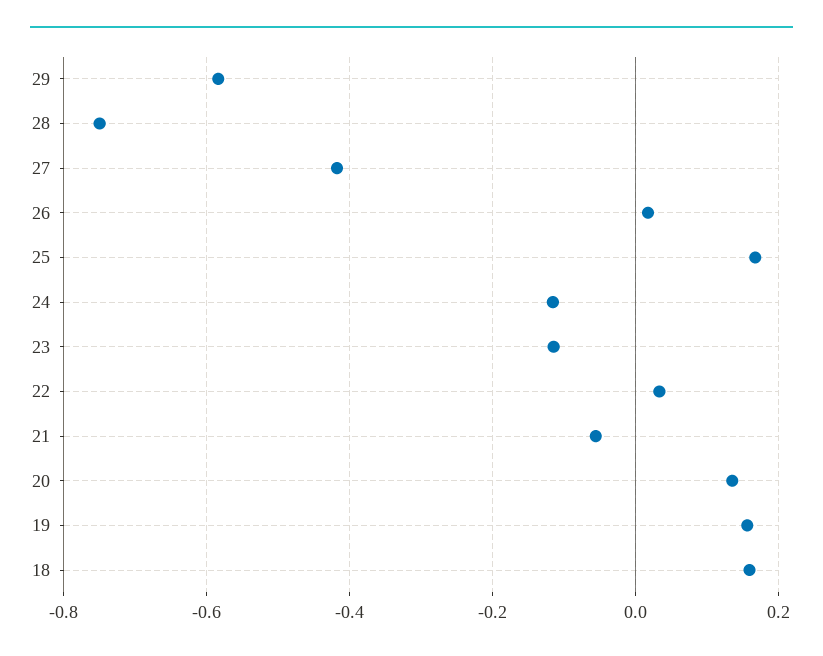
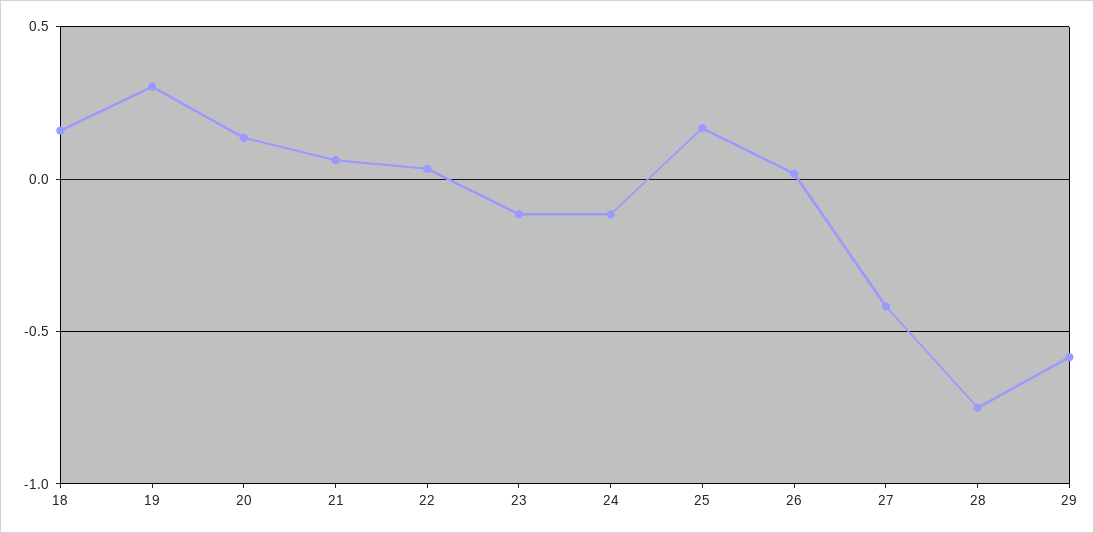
  {
    "29": -0.58,
    "28": -0.76,
    "27": -0.42,
    "26": 0.02,
    "25": 0.16,
    "24": -0.12,
    "23": -0.12,
    "22": 0.04,
-   "21": -0.06,
+   "21": 0.05,
    "20": 0.14,
-   "19": 0.16,
+   "19": 0.3,
    "18": 0.16
  }

